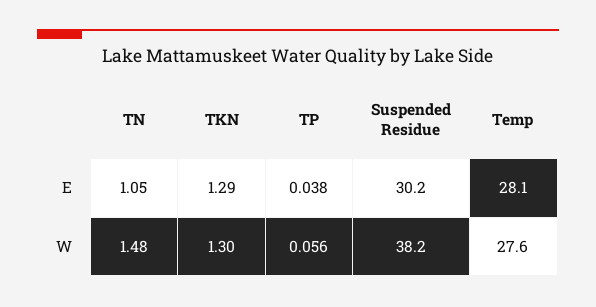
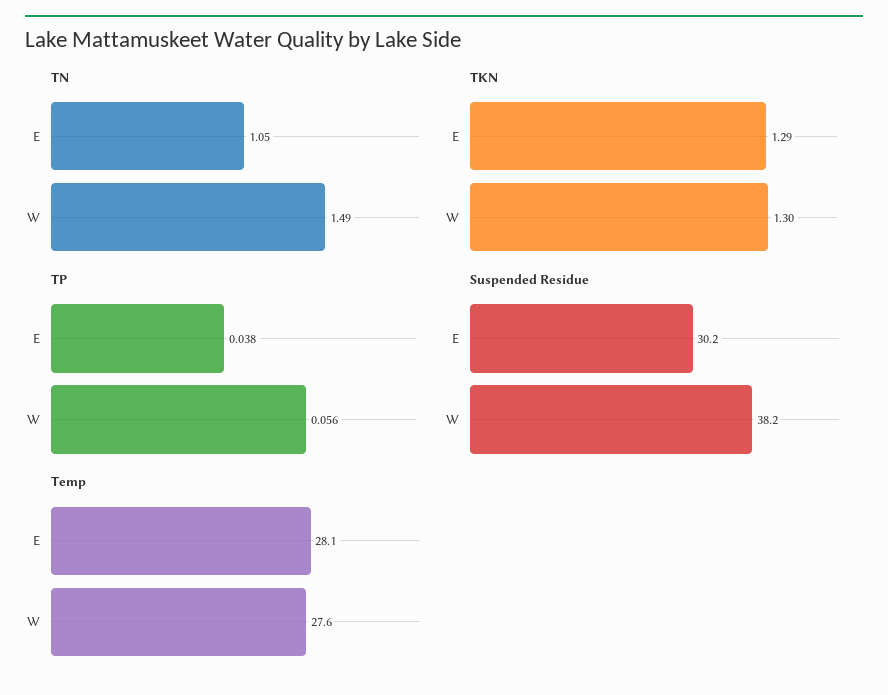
  {
    "TN": {
      "E": 1.05,
-     "W": 1.48
+     "W": 1.49
    },
    "TKN": {
      "E": 1.29,
      "W": 1.3
    },
    "TP": {
      "E": 0.038,
      "W": 0.056
    },
    "Suspended Residue": {
      "E": 30.2,
      "W": 38.2
    },
    "Temp": {
      "E": 28.1,
      "W": 27.6
    }
  }

